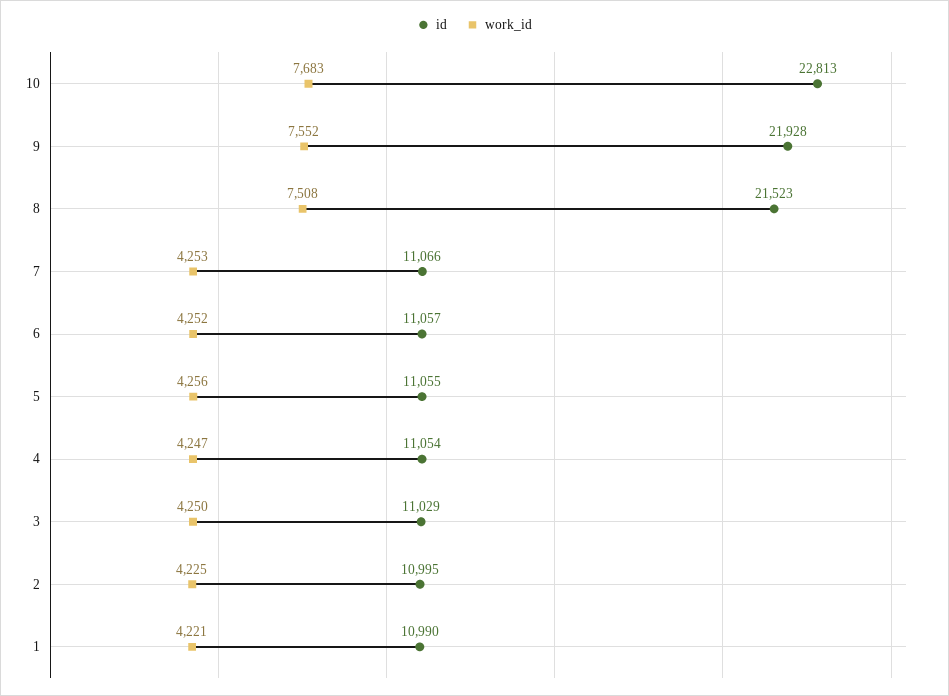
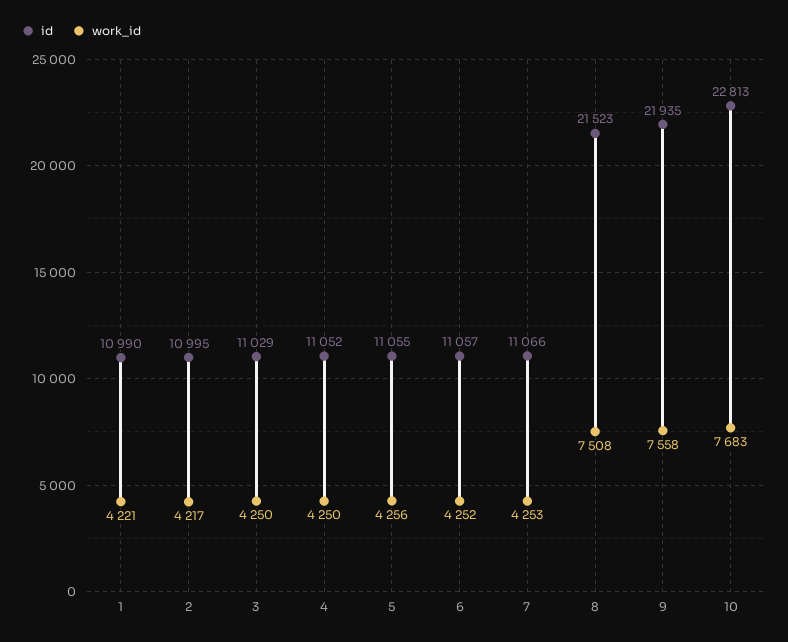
  {
    "id": {
      "10": 22813,
-     "9": 21928,
+     "9": 21935,
      "8": 21523,
      "7": 11066,
      "6": 11057,
      "5": 11055,
-     "4": 11054,
+     "4": 11052,
      "3": 11029,
      "2": 10995,
      "1": 10990
    },
    "work_id": {
      "10": 7683,
-     "9": 7552,
+     "9": 7558,
      "8": 7508,
      "7": 4253,
      "6": 4252,
      "5": 4256,
-     "4": 4247,
+     "4": 4250,
      "3": 4250,
-     "2": 4225,
+     "2": 4217,
      "1": 4221
    }
  }

